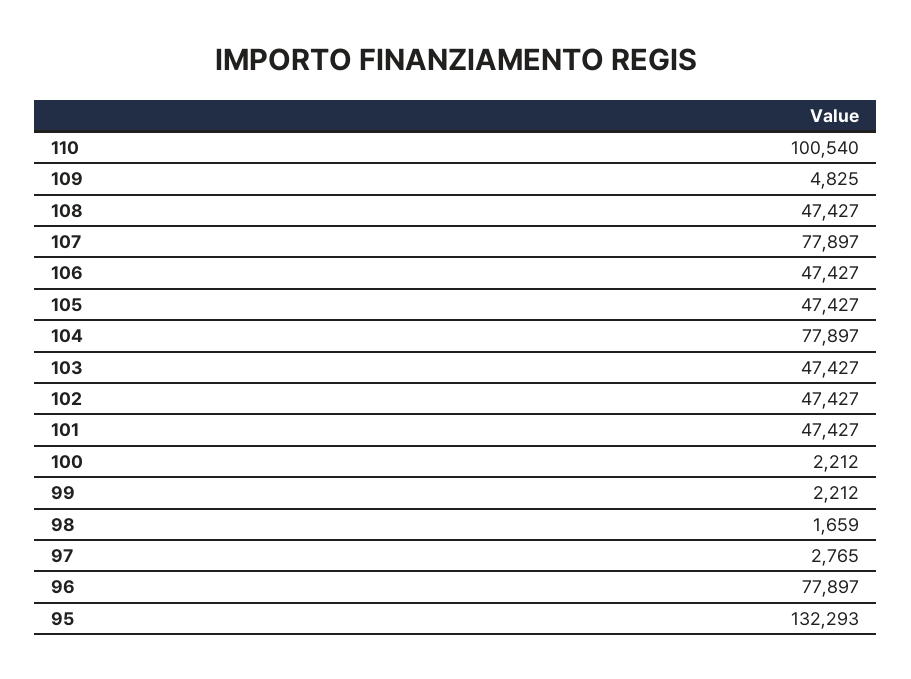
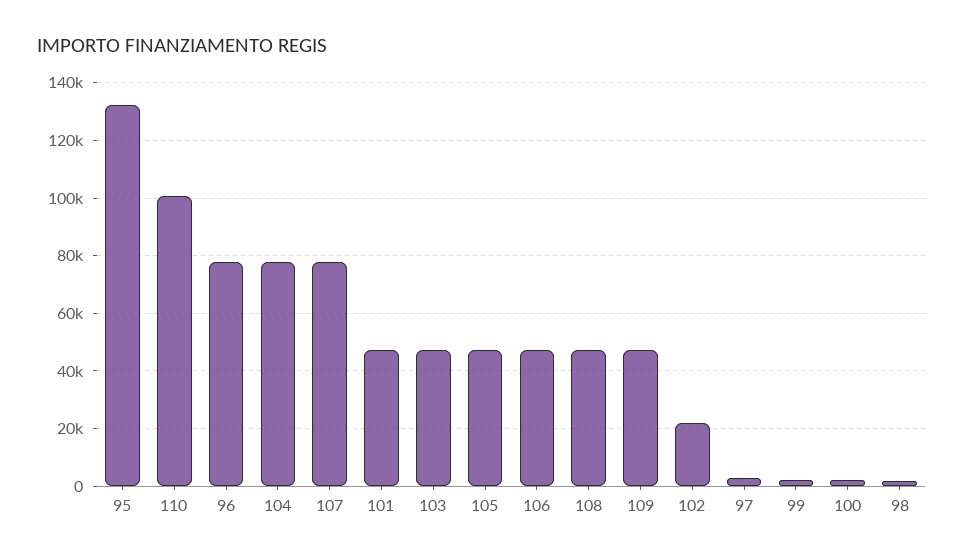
  {
    "110": 100540,
-   "109": 4825,
+   "109": 47500,
    "108": 47427,
    "107": 77897,
    "106": 47427,
    "105": 47427,
    "104": 77897,
    "103": 47427,
-   "102": 47427,
+   "102": 22500,
    "101": 47427,
    "100": 2212,
    "99": 2212,
    "98": 1659,
    "97": 2765,
    "96": 77897,
    "95": 132293
  }

